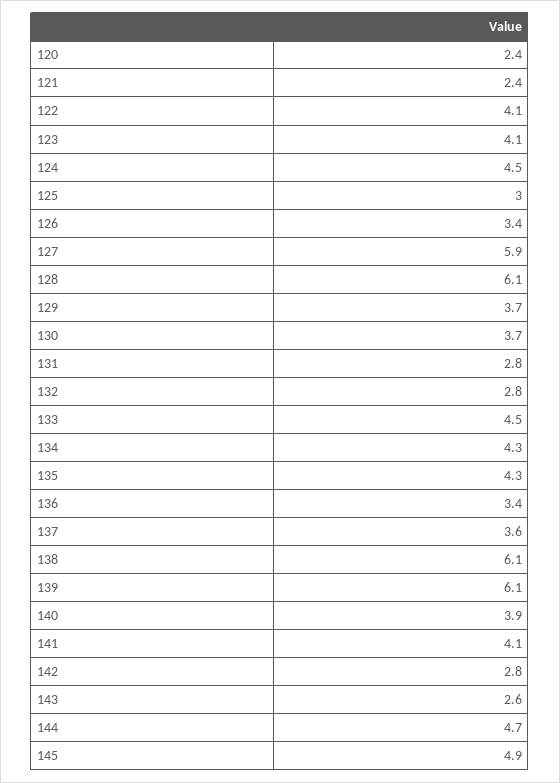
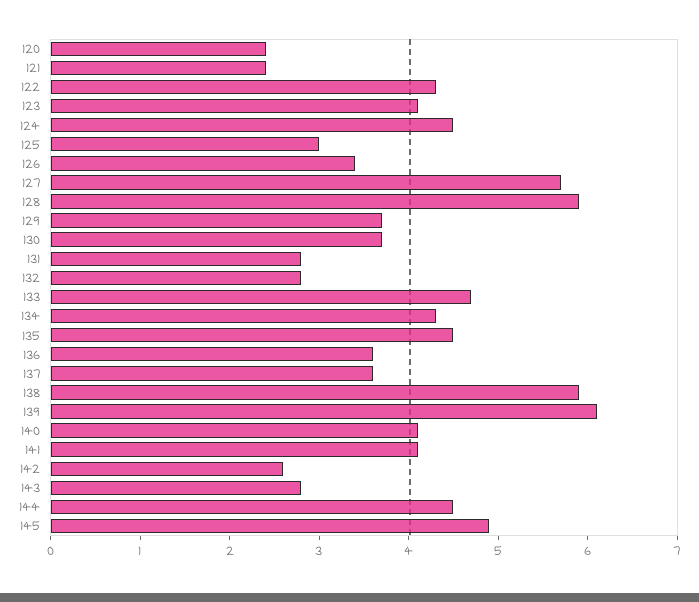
  {
    "120": 2.4,
    "121": 2.4,
-   "122": 4.1,
+   "122": 4.3,
    "123": 4.1,
    "124": 4.5,
    "125": 3,
    "126": 3.4,
-   "127": 5.9,
+   "127": 5.7,
-   "128": 6.1,
+   "128": 5.9,
    "129": 3.7,
    "130": 3.7,
    "131": 2.8,
    "132": 2.8,
-   "133": 4.5,
+   "133": 4.7,
    "134": 4.3,
-   "135": 4.3,
+   "135": 4.5,
-   "136": 3.4,
+   "136": 3.6,
    "137": 3.6,
-   "138": 6.1,
+   "138": 5.9,
    "139": 6.1,
-   "140": 3.9,
+   "140": 4.1,
    "141": 4.1,
-   "142": 2.8,
+   "142": 2.6,
-   "143": 2.6,
+   "143": 2.8,
-   "144": 4.7,
+   "144": 4.5,
    "145": 4.9
  }

